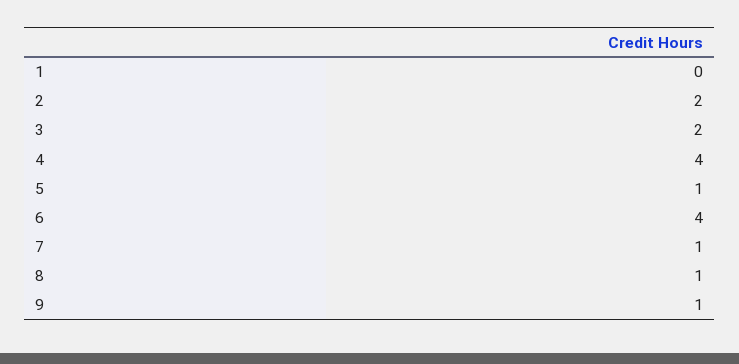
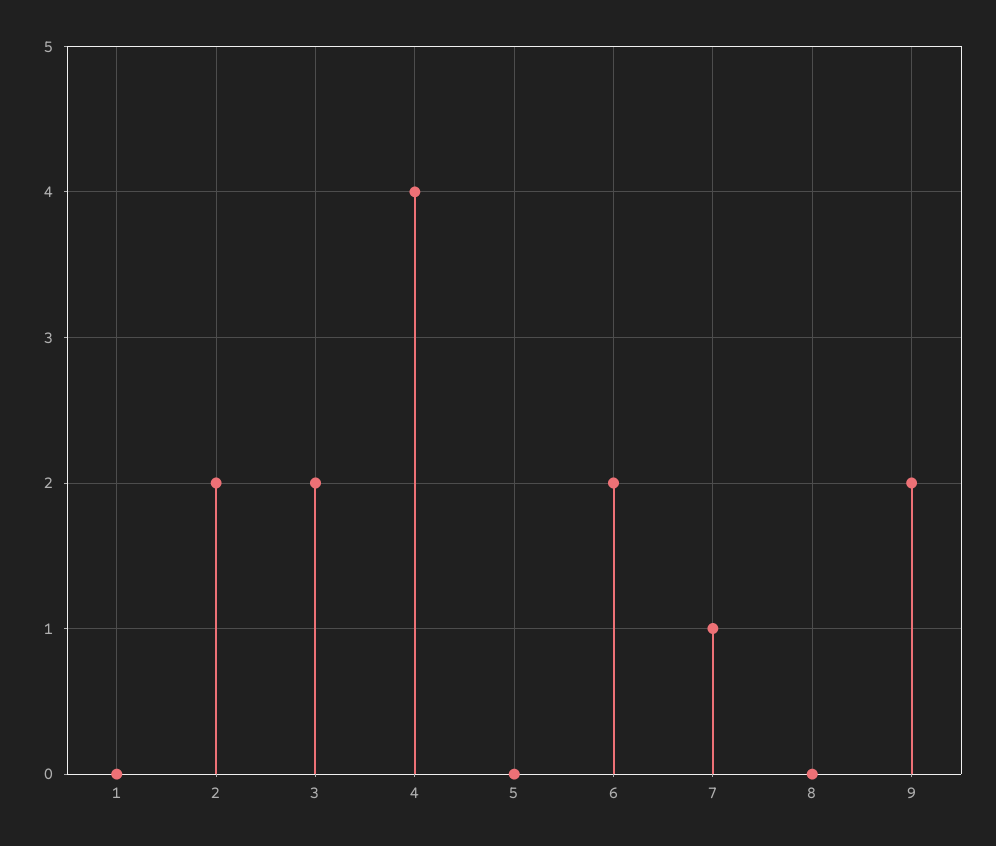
  {
    "1": 0,
    "2": 2,
    "3": 2,
    "4": 4,
-   "5": 1,
+   "5": 0,
-   "6": 4,
+   "6": 2,
    "7": 1,
-   "8": 1,
+   "8": 0,
-   "9": 1
+   "9": 2
  }

